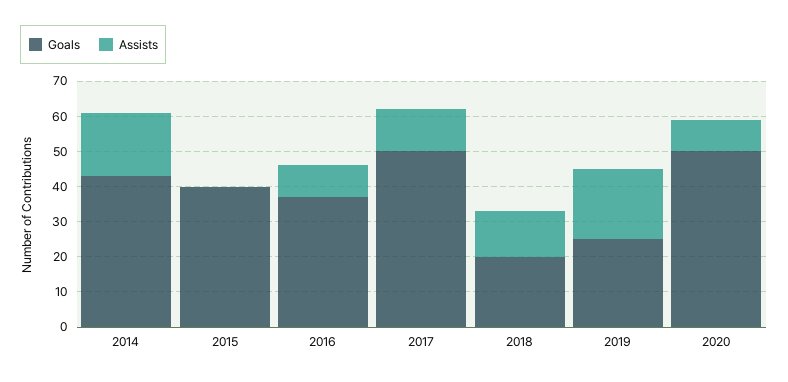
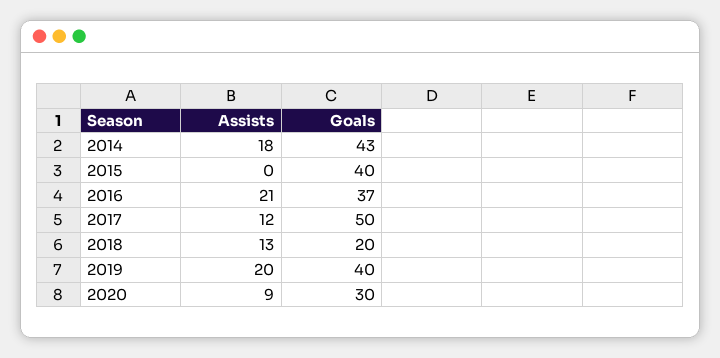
  {
    "Goals": {
      "2014": 43,
      "2015": 40,
      "2016": 37,
      "2017": 50,
      "2018": 20,
-     "2019": 25,
+     "2019": 40,
-     "2020": 50
+     "2020": 30
    },
    "Assists": {
      "2014": 18,
      "2015": 0,
-     "2016": 10,
+     "2016": 21,
      "2017": 12,
      "2018": 13,
      "2019": 20,
      "2020": 9
    }
  }

